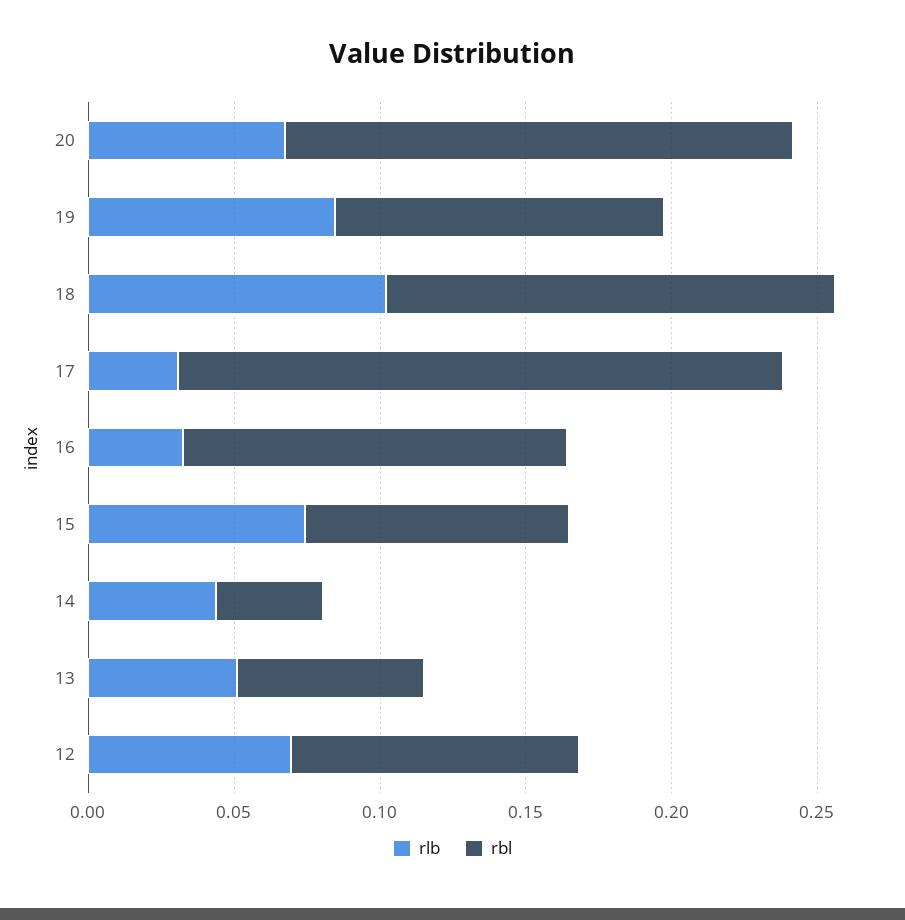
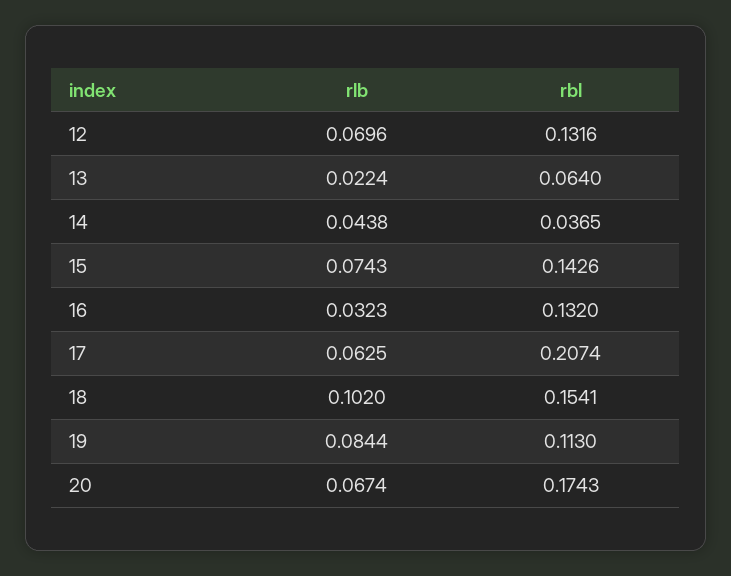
  {
    "rlb": {
      "20": 0.0674,
      "19": 0.0844,
      "18": 0.102,
-     "17": 0.03,
+     "17": 0.0625,
      "16": 0.0323,
      "15": 0.0743,
      "14": 0.0438,
-     "13": 0.05,
+     "13": 0.0224,
      "12": 0.0696
    },
    "rbl": {
      "20": 0.1743,
      "19": 0.113,
      "18": 0.1541,
      "17": 0.2074,
      "16": 0.132,
-     "15": 0.09,
+     "15": 0.1426,
      "14": 0.0365,
      "13": 0.064,
-     "12": 0.1
+     "12": 0.1316
    }
  }

